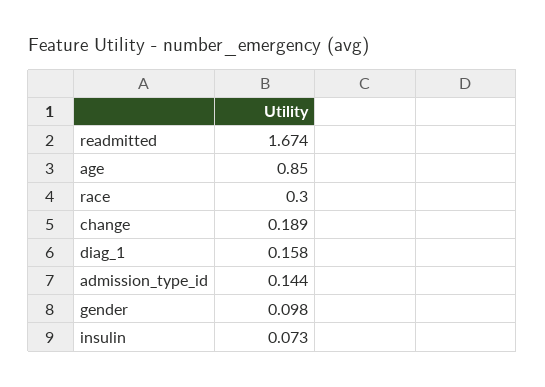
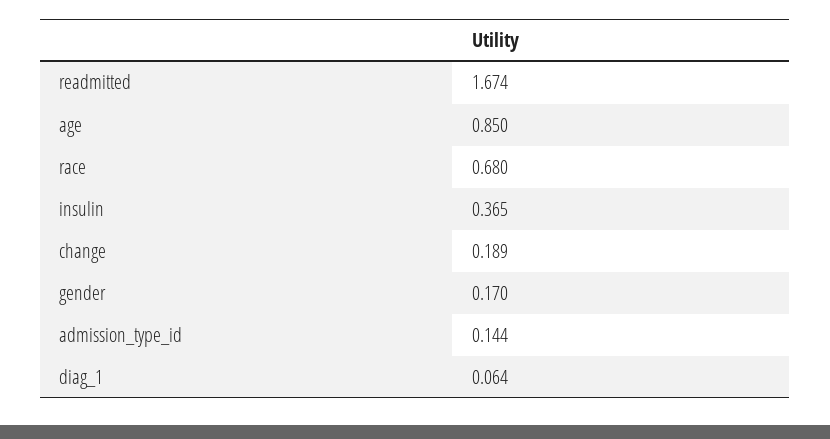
  {
    "readmitted": 1.674,
    "age": 0.85,
-   "race": 0.3,
+   "race": 0.68,
    "change": 0.189,
-   "diag_1": 0.158,
+   "diag_1": 0.064,
    "admission_type_id": 0.144,
-   "gender": 0.098,
+   "gender": 0.17,
-   "insulin": 0.073
+   "insulin": 0.365
  }

